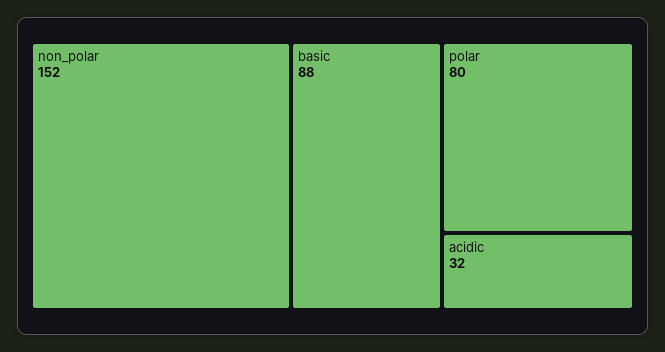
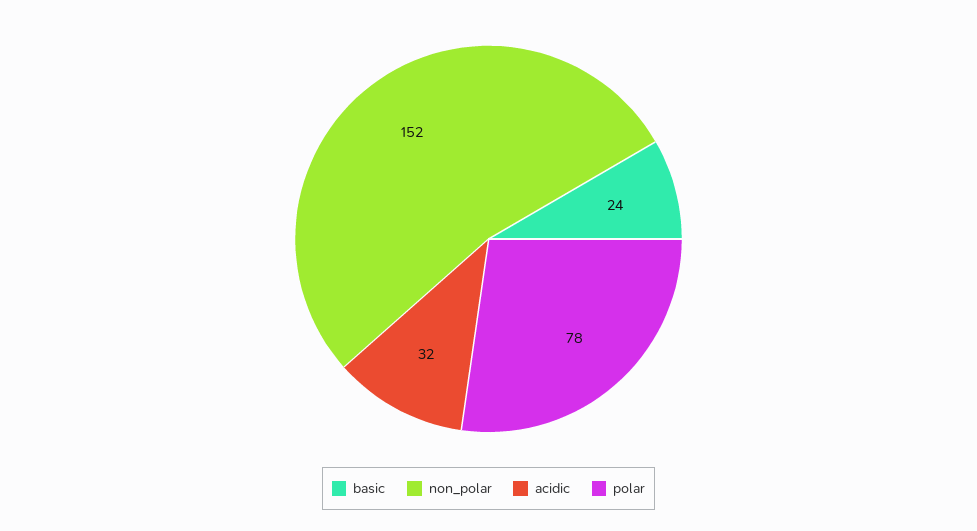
  {
    "non_polar": 152,
-   "basic": 88,
+   "basic": 24,
-   "polar": 80,
+   "polar": 78,
    "acidic": 32
  }

